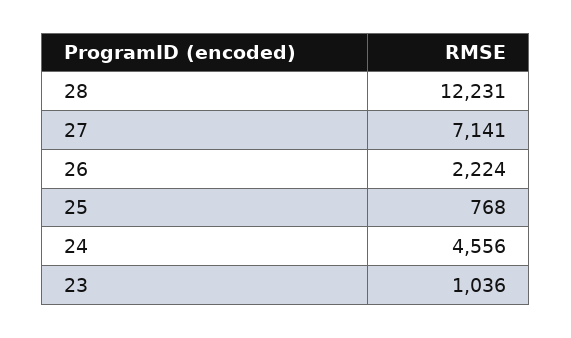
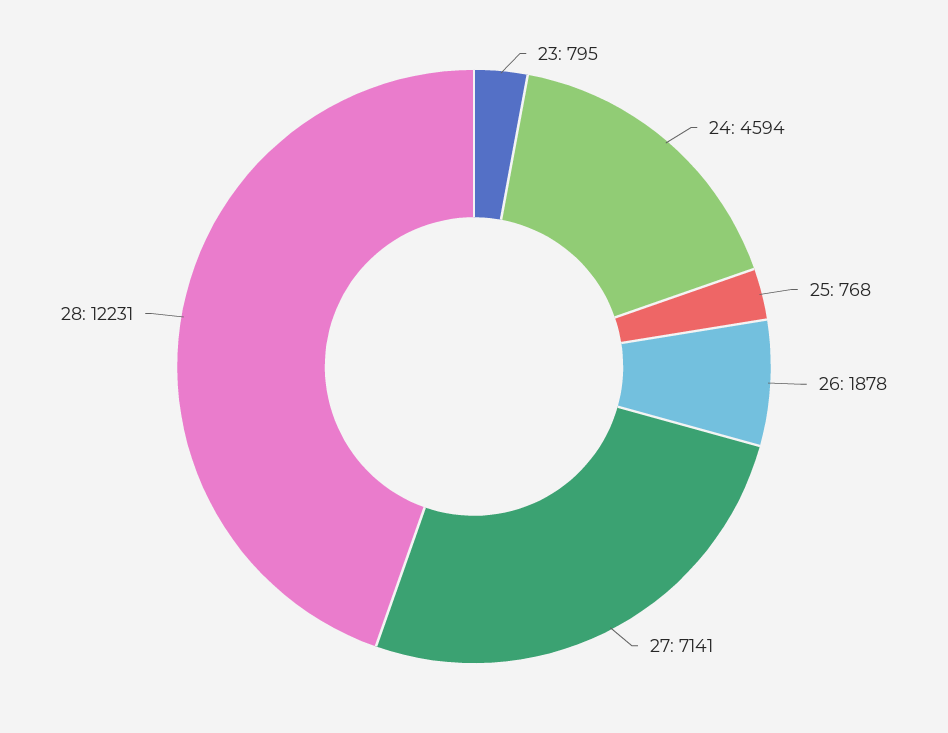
  {
    "28": 12231,
    "27": 7141,
-   "26": 2224,
+   "26": 1878,
    "25": 768,
-   "24": 4556,
+   "24": 4594,
-   "23": 1036
+   "23": 795
  }

